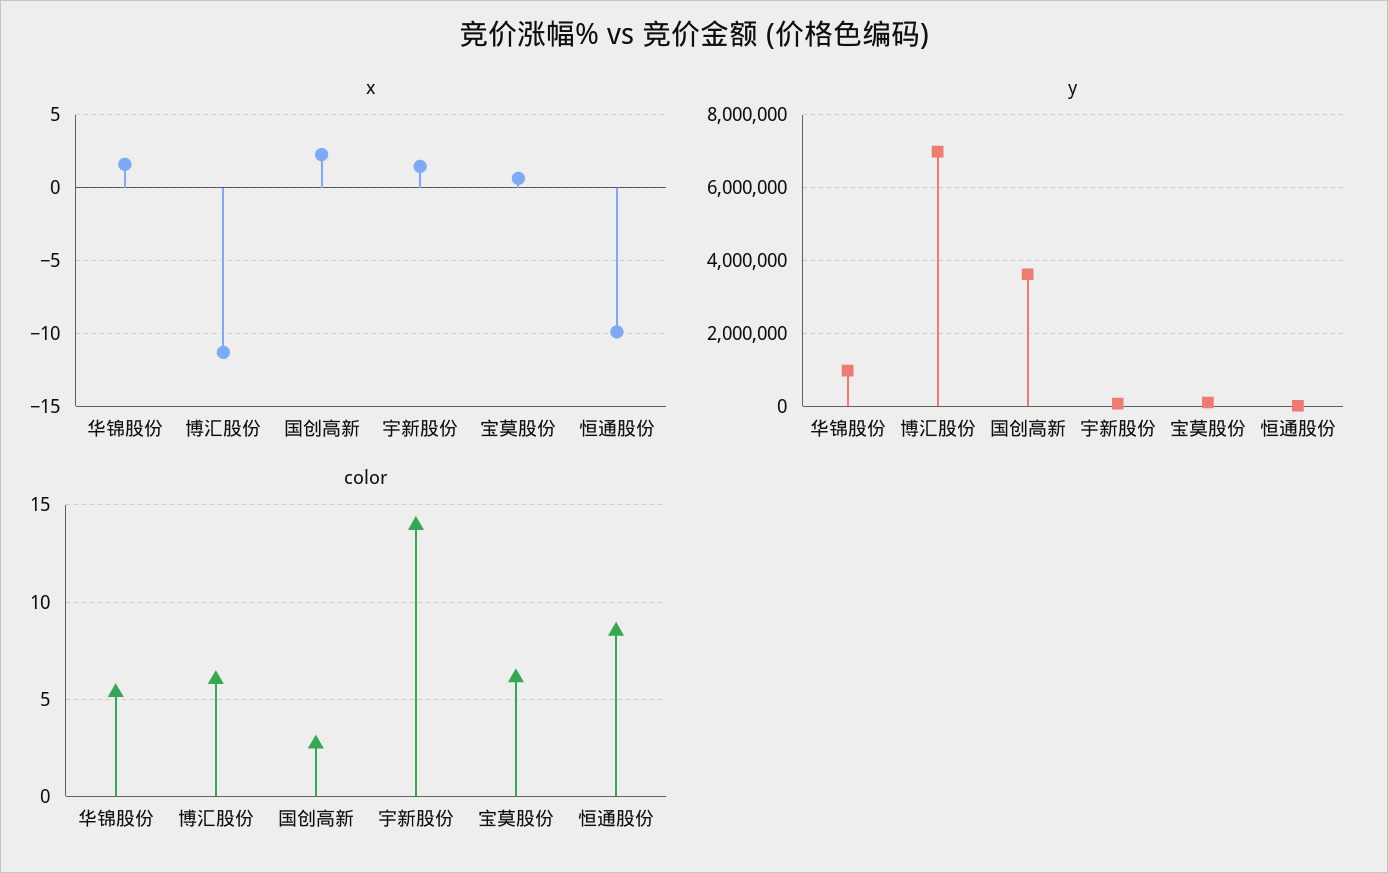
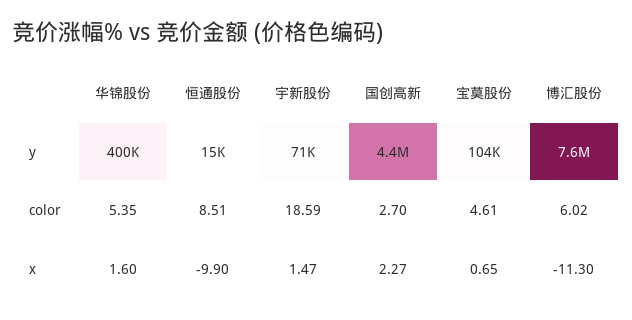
  {
    "x": {
      "华锦股份": 1.6,
      "博汇股份": -11.3,
      "国创高新": 2.27,
      "宇新股份": 1.47,
      "宝莫股份": 0.65,
      "恒通股份": -9.9
    },
    "y": {
-     "华锦股份": 1000000,
+     "华锦股份": 400000,
-     "博汇股份": 7000000,
+     "博汇股份": 7600000,
-     "国创高新": 3600000,
+     "国创高新": 4400000,
      "宇新股份": 71000,
      "宝莫股份": 104000,
      "恒通股份": 15000
    },
    "color": {
      "华锦股份": 5.35,
      "博汇股份": 6.02,
      "国创高新": 2.7,
-     "宇新股份": 14,
+     "宇新股份": 18.59,
-     "宝莫股份": 6,
+     "宝莫股份": 4.61,
      "恒通股份": 8.51
    }
  }

